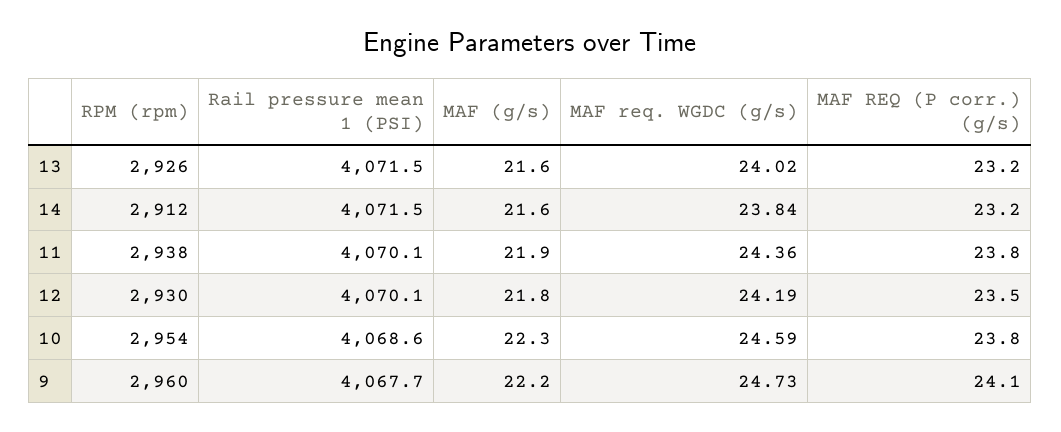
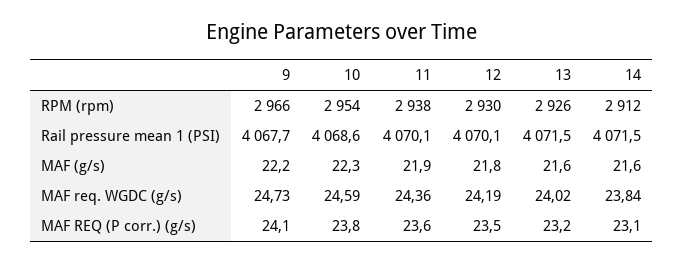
  {
    "RPM (rpm)": {
      "13": 2926,
      "14": 2912,
      "11": 2938,
      "12": 2930,
      "10": 2954,
-     "9": 2960
+     "9": 2966
    },
    "Rail pressure mean 1 (PSI)": {
      "13": 4071.5,
      "14": 4071.5,
      "11": 4070.1,
      "12": 4070.1,
      "10": 4068.6,
      "9": 4067.7
    },
    "MAF (g/s)": {
      "13": 21.6,
      "14": 21.6,
      "11": 21.9,
      "12": 21.8,
      "10": 22.3,
      "9": 22.2
    },
    "MAF req. WGDC (g/s)": {
      "13": 24.02,
      "14": 23.84,
      "11": 24.36,
      "12": 24.19,
      "10": 24.59,
      "9": 24.73
    },
    "MAF REQ (P corr.) (g/s)": {
      "13": 23.2,
-     "14": 23.2,
+     "14": 23.1,
-     "11": 23.8,
+     "11": 23.6,
      "12": 23.5,
      "10": 23.8,
      "9": 24.1
    }
  }

